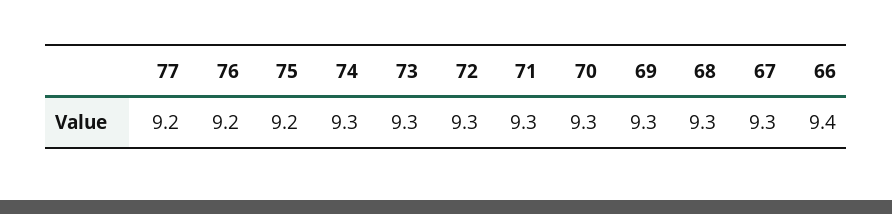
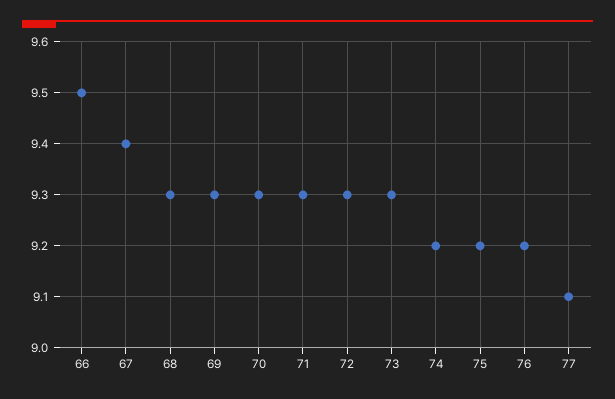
  {
-   "77": 9.2,
+   "77": 9.1,
    "76": 9.2,
    "75": 9.2,
-   "74": 9.3,
+   "74": 9.2,
    "73": 9.3,
    "72": 9.3,
    "71": 9.3,
    "70": 9.3,
    "69": 9.3,
    "68": 9.3,
-   "67": 9.3,
+   "67": 9.4,
-   "66": 9.4
+   "66": 9.5
  }

